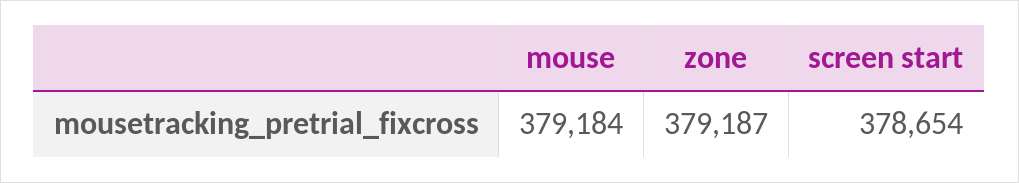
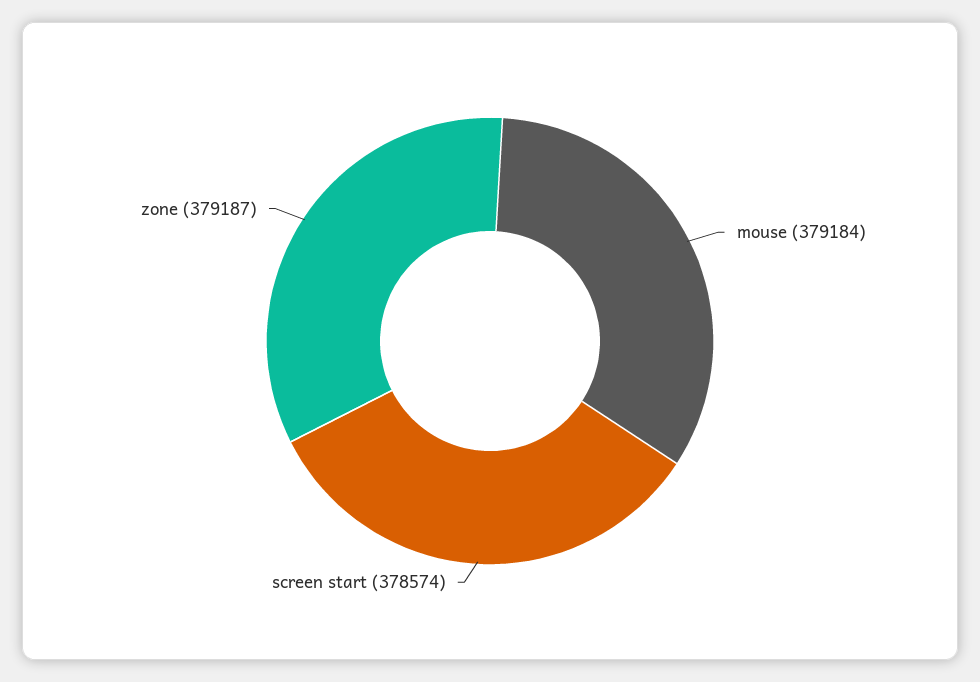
  {
    "mouse": 379184,
    "zone": 379187,
-   "screen start": 378654
+   "screen start": 378574
  }

